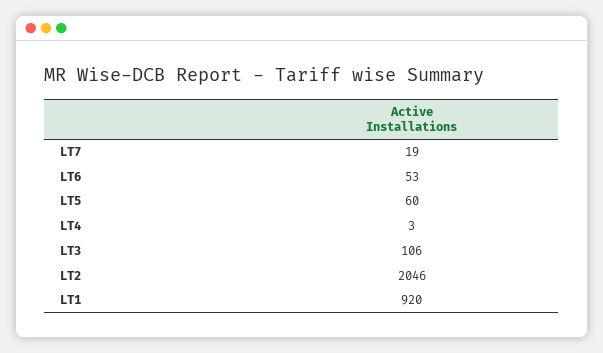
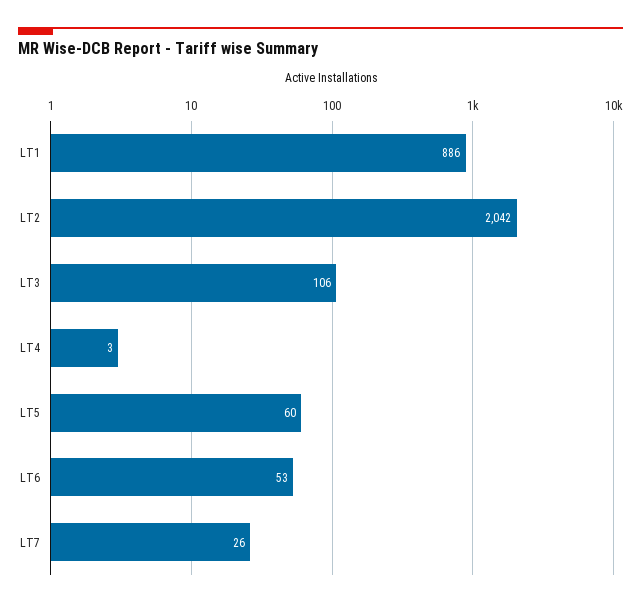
  {
-   "LT7": 19,
+   "LT7": 26,
    "LT6": 53,
    "LT5": 60,
    "LT4": 3,
    "LT3": 106,
-   "LT2": 2046,
+   "LT2": 2042,
-   "LT1": 920
+   "LT1": 886
  }

